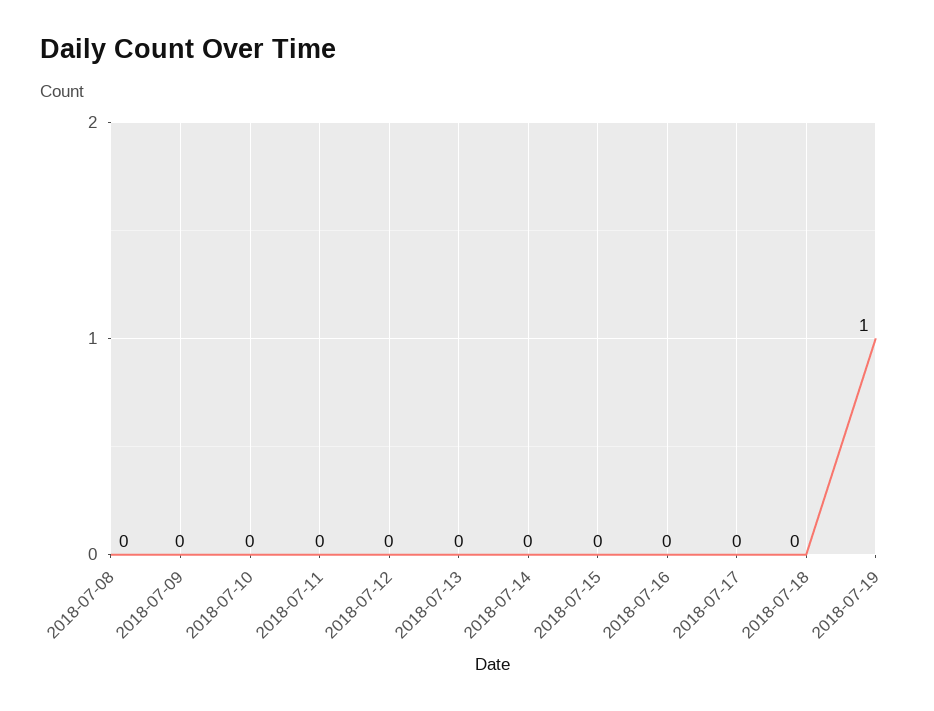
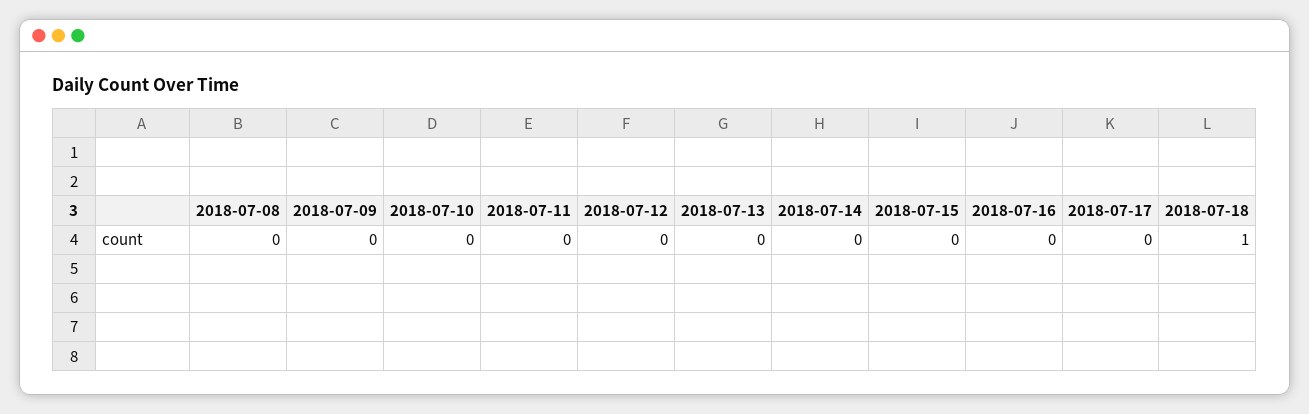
  {
    "2018-07-08": 0,
    "2018-07-09": 0,
    "2018-07-10": 0,
    "2018-07-11": 0,
    "2018-07-12": 0,
    "2018-07-13": 0,
    "2018-07-14": 0,
    "2018-07-15": 0,
    "2018-07-16": 0,
    "2018-07-17": 0,
-   "2018-07-18": 0,
+   "2018-07-18": 1
-   "2018-07-19": 1
  }

